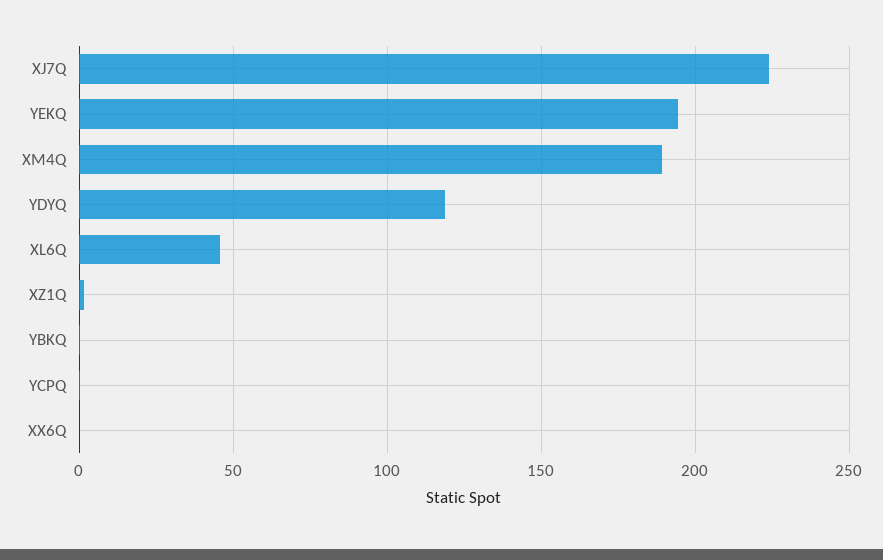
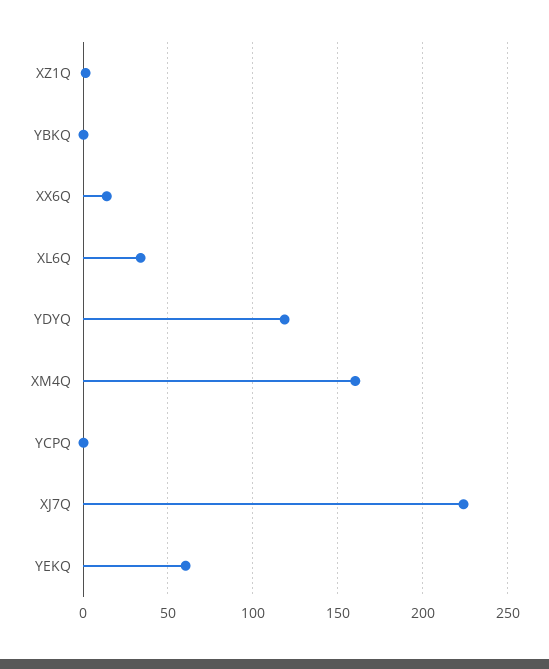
  {
    "XJ7Q": 225,
-   "YEKQ": 195,
+   "YEKQ": 60,
-   "XM4Q": 190,
+   "XM4Q": 160,
    "YDYQ": 120,
-   "XL6Q": 45,
+   "XL6Q": 35,
    "XZ1Q": 0,
    "YBKQ": 0,
    "YCPQ": 0,
-   "XX6Q": 0
+   "XX6Q": 15
  }

